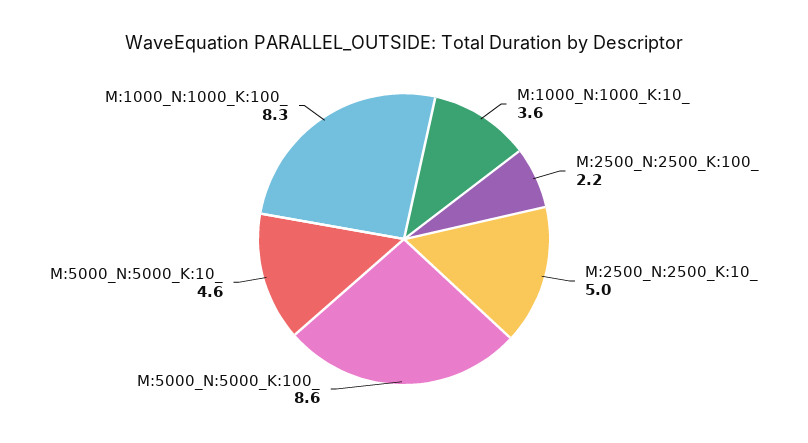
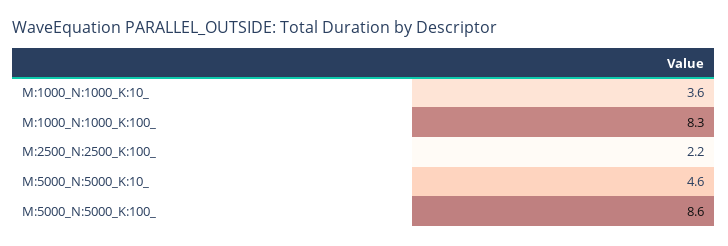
  {
    "M:1000_N:1000_K:10_": 3.6,
    "M:2500_N:2500_K:100_": 2.2,
-   "M:2500_N:2500_K:10_": 5,
    "M:5000_N:5000_K:100_": 8.6,
    "M:5000_N:5000_K:10_": 4.6,
    "M:1000_N:1000_K:100_": 8.3
  }

